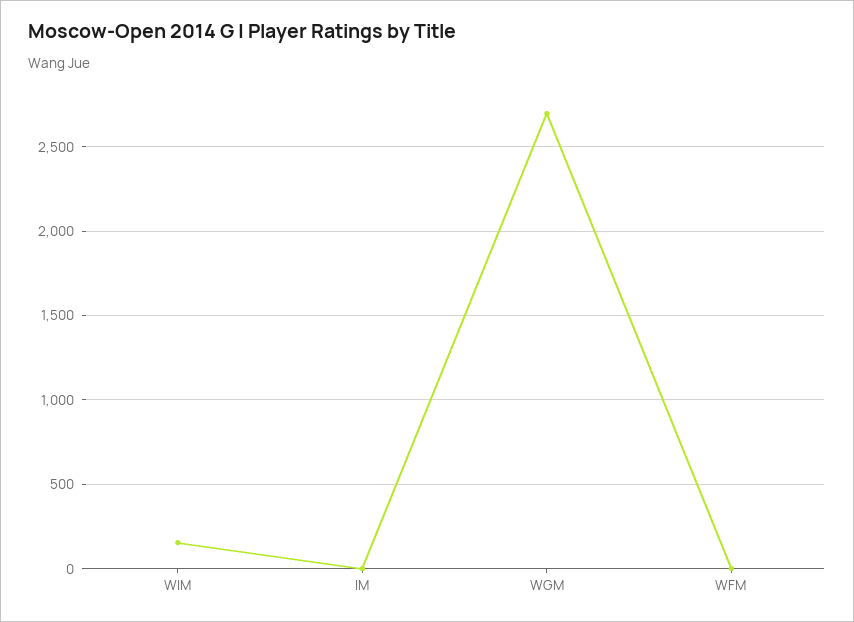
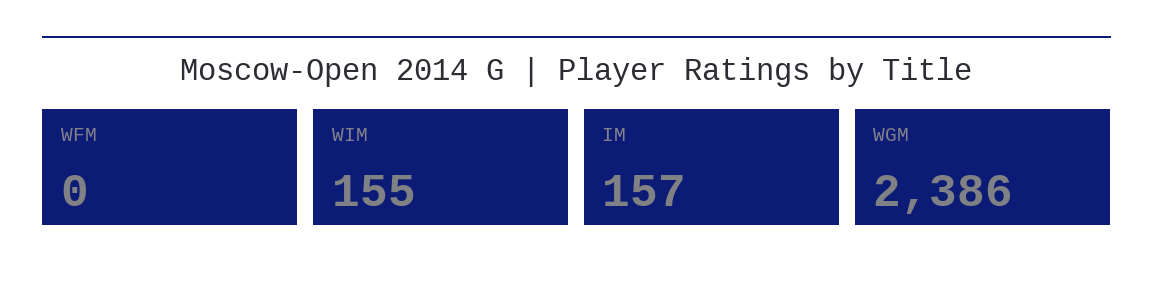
  {
    "WIM": 155,
-   "IM": 0,
+   "IM": 157,
-   "WGM": 2700,
+   "WGM": 2386,
    "WFM": 0
  }

